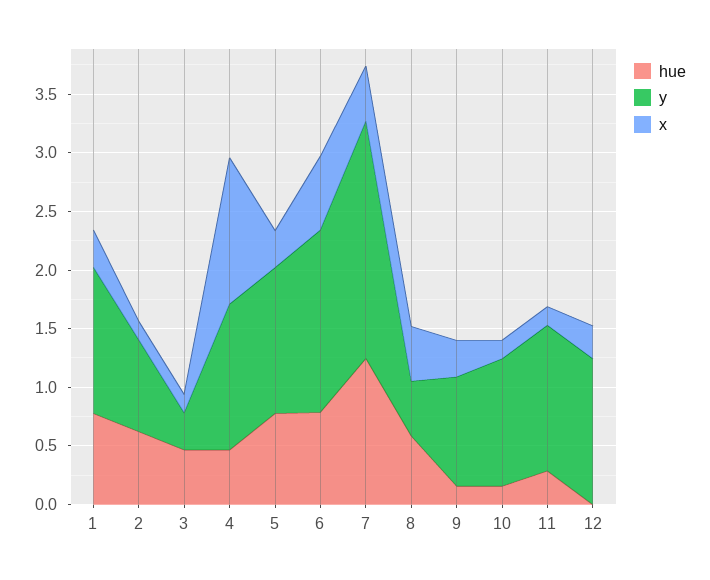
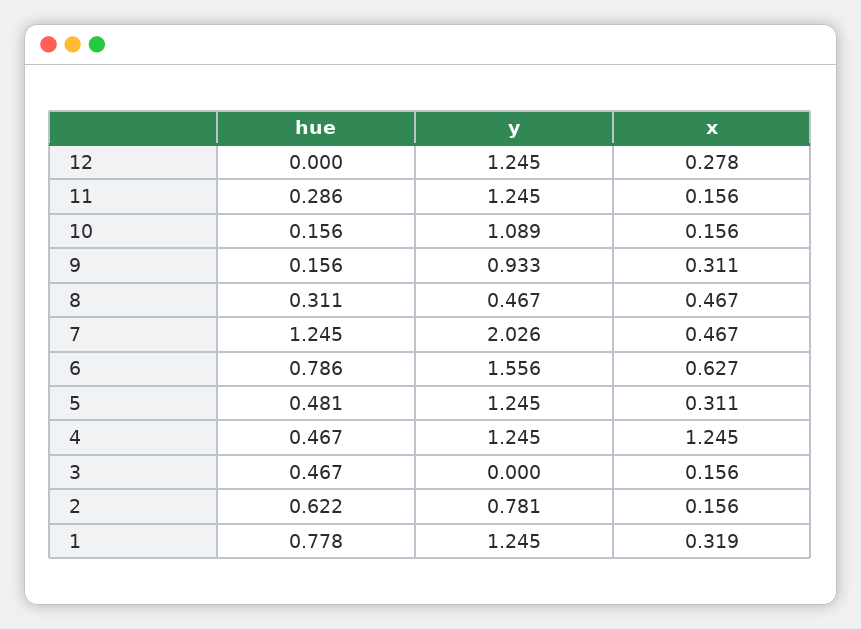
  {
    "hue": {
      "1": 0.778,
      "2": 0.622,
      "3": 0.467,
      "4": 0.467,
-     "5": 0.8,
+     "5": 0.481,
      "6": 0.786,
      "7": 1.245,
-     "8": 0.6,
+     "8": 0.311,
      "9": 0.156,
      "10": 0.156,
      "11": 0.286,
      "12": 0
    },
    "y": {
      "1": 1.245,
      "2": 0.781,
-     "3": 0.3,
+     "3": 0,
      "4": 1.245,
      "5": 1.245,
      "6": 1.556,
      "7": 2.026,
      "8": 0.467,
      "9": 0.933,
      "10": 1.089,
      "11": 1.245,
      "12": 1.245
    },
    "x": {
      "1": 0.319,
      "2": 0.156,
      "3": 0.156,
      "4": 1.245,
      "5": 0.311,
      "6": 0.627,
      "7": 0.467,
      "8": 0.467,
      "9": 0.311,
      "10": 0.156,
      "11": 0.156,
      "12": 0.278
    }
  }

